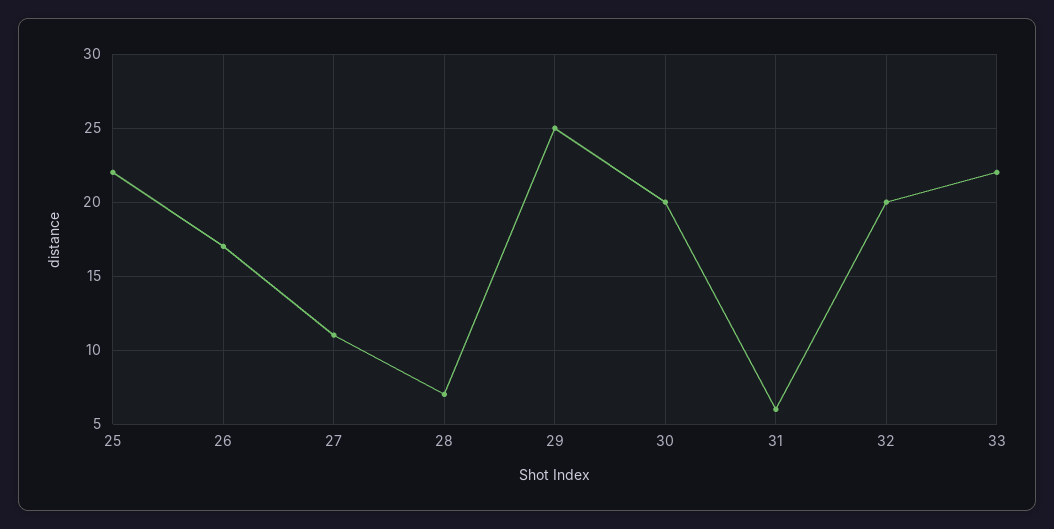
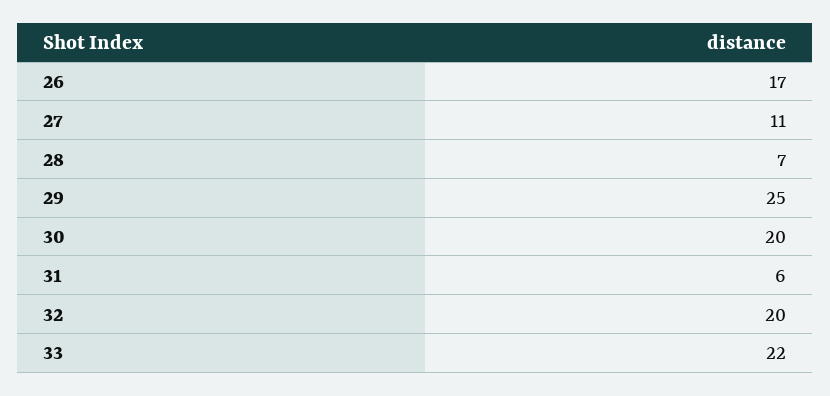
  {
-   "25": 22,
    "26": 17,
    "27": 11,
    "28": 7,
    "29": 25,
    "30": 20,
    "31": 6,
    "32": 20,
    "33": 22
  }

